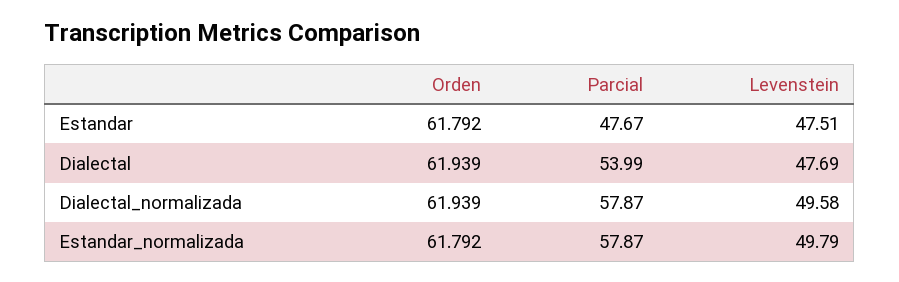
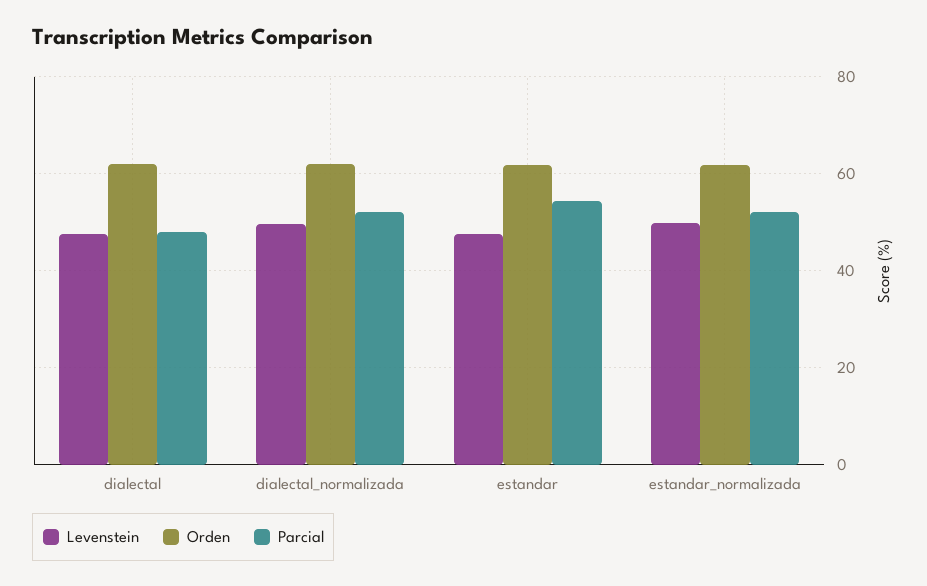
  {
    "Orden": {
      "Estandar": 61.792,
      "Dialectal": 61.939,
      "Dialectal_normalizada": 61.939,
      "Estandar_normalizada": 61.792
    },
    "Parcial": {
-     "Estandar": 47.67,
+     "Estandar": 54,
-     "Dialectal": 53.99,
+     "Dialectal": 48,
-     "Dialectal_normalizada": 57.87,
+     "Dialectal_normalizada": 52,
-     "Estandar_normalizada": 57.87
+     "Estandar_normalizada": 52
    },
    "Levenstein": {
      "Estandar": 47.51,
      "Dialectal": 47.69,
      "Dialectal_normalizada": 49.58,
      "Estandar_normalizada": 49.79
    }
  }

